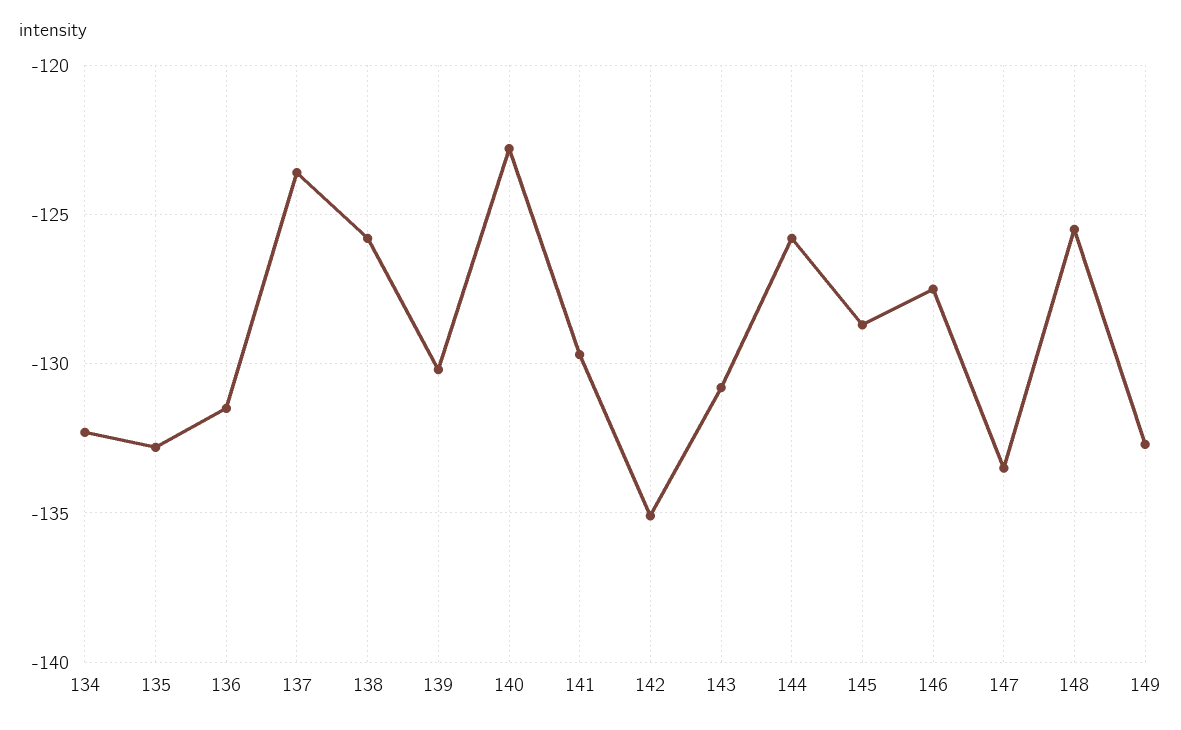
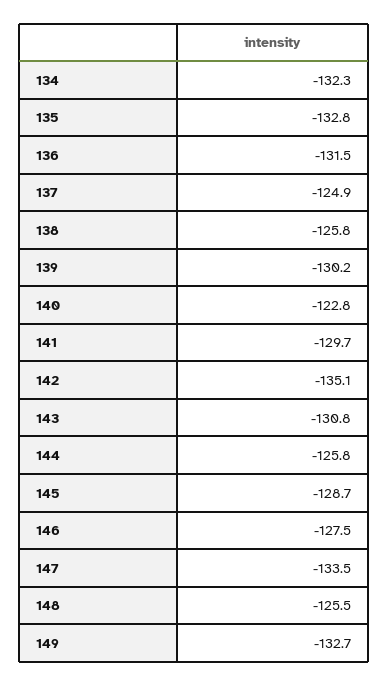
  {
    "134": -132.3,
    "135": -132.8,
    "136": -131.5,
-   "137": -123.5,
+   "137": -124.9,
    "138": -125.8,
    "139": -130.2,
    "140": -122.8,
    "141": -129.7,
    "142": -135.1,
    "143": -130.8,
    "144": -125.8,
    "145": -128.7,
    "146": -127.5,
    "147": -133.5,
    "148": -125.5,
    "149": -132.7
  }

